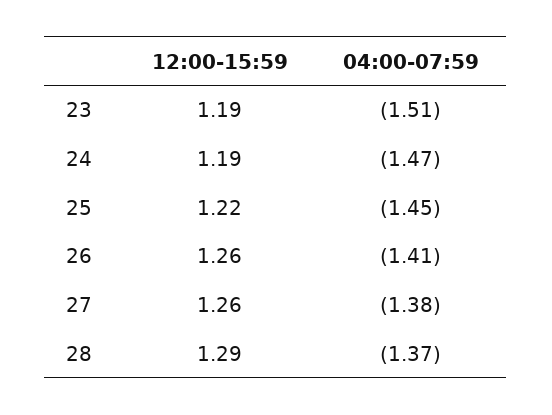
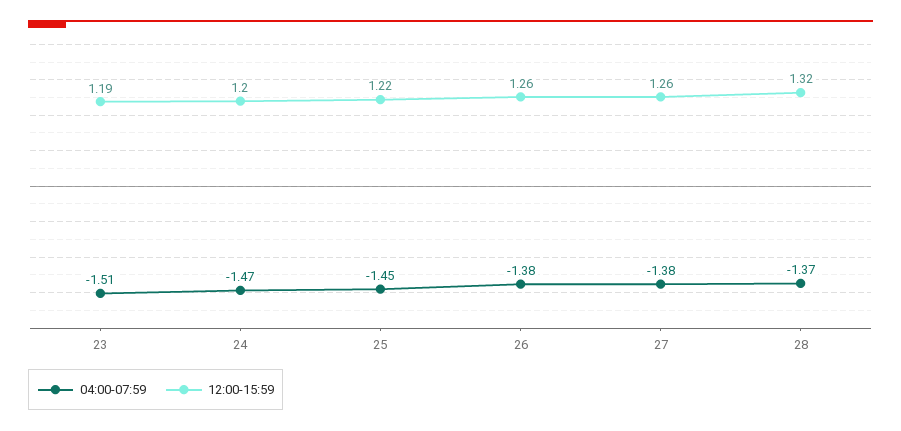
  {
    "12:00-15:59": {
      "23": 1.19,
-     "24": 1.19,
+     "24": 1.2,
      "25": 1.22,
      "26": 1.26,
      "27": 1.26,
-     "28": 1.29
+     "28": 1.32
    },
    "04:00-07:59": {
      "23": -1.51,
      "24": -1.47,
      "25": -1.45,
-     "26": -1.41,
+     "26": -1.38,
      "27": -1.38,
      "28": -1.37
    }
  }

